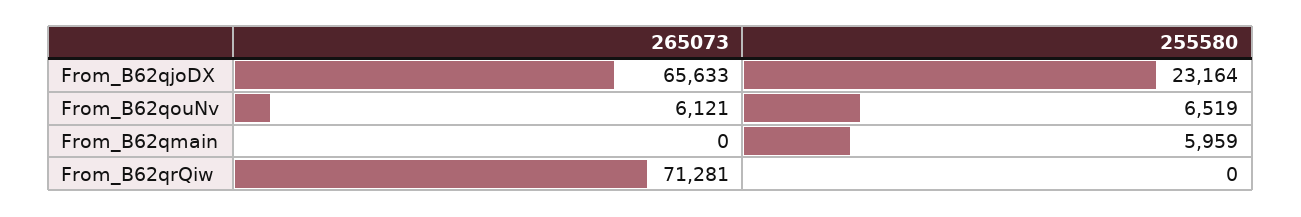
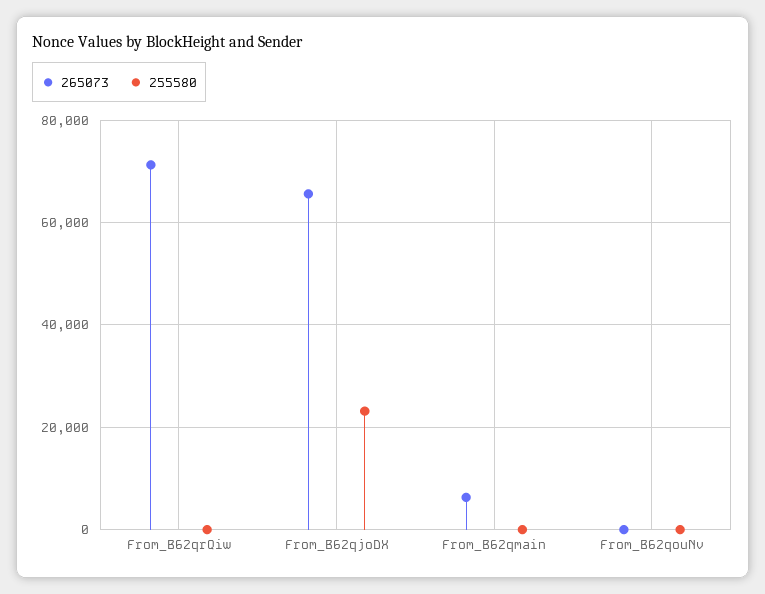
  {
    "265073": {
      "From_B62qjoDX": 65633,
-     "From_B62qouNv": 6121,
+     "From_B62qouNv": 0,
-     "From_B62qmain": 0,
+     "From_B62qmain": 6000,
      "From_B62qrQiw": 71281
    },
    "255580": {
      "From_B62qjoDX": 23164,
-     "From_B62qouNv": 6519,
+     "From_B62qouNv": 0,
-     "From_B62qmain": 5959,
+     "From_B62qmain": 0,
      "From_B62qrQiw": 0
    }
  }

